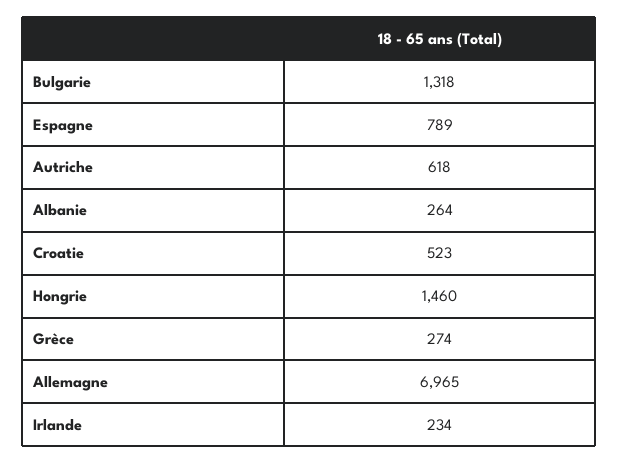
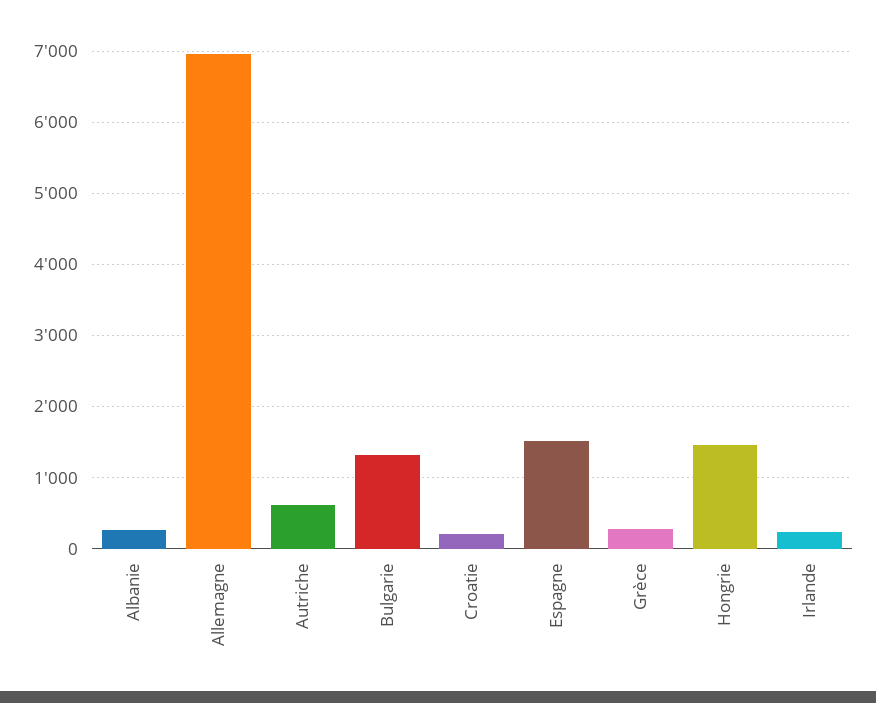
  {
    "Bulgarie": 1318,
-   "Espagne": 789,
+   "Espagne": 1500,
    "Autriche": 618,
    "Albanie": 264,
-   "Croatie": 523,
+   "Croatie": 200,
    "Hongrie": 1460,
    "Grèce": 274,
    "Allemagne": 6965,
    "Irlande": 234
  }

